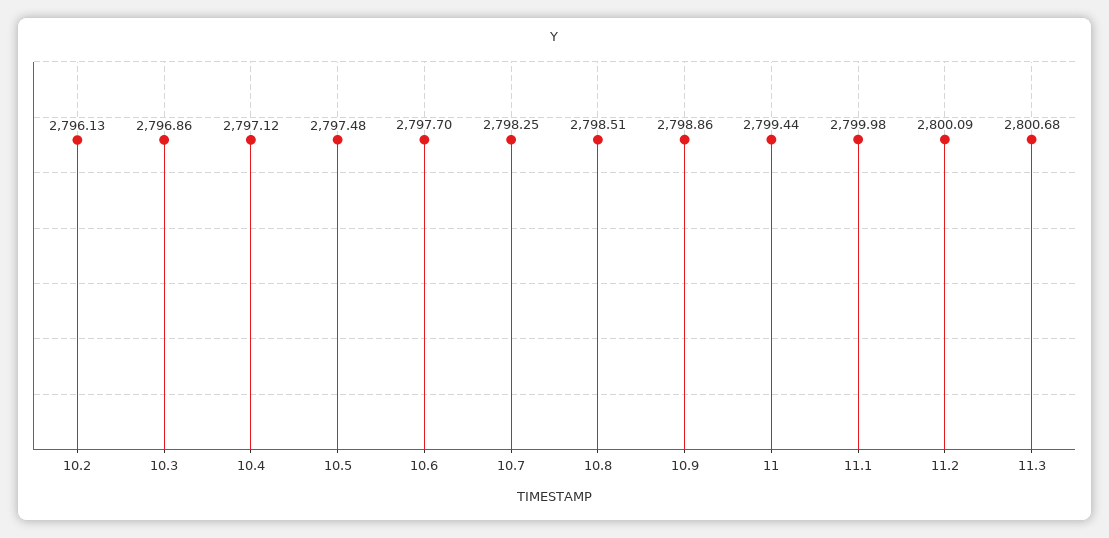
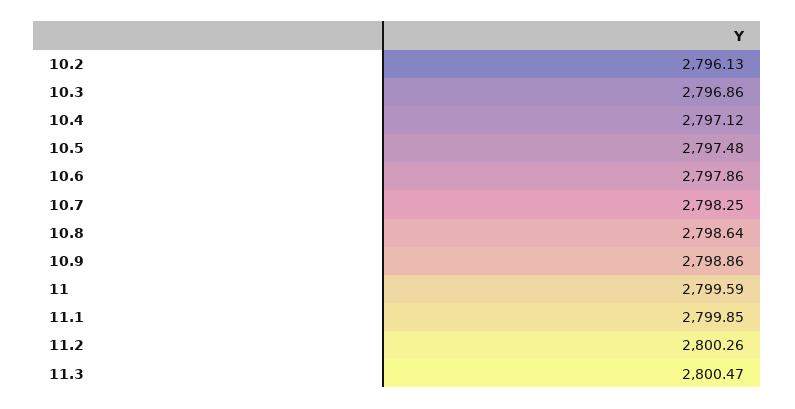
  {
    "10.2": 2796.13,
    "10.3": 2796.86,
    "10.4": 2797.12,
    "10.5": 2797.48,
-   "10.6": 2797.7,
+   "10.6": 2797.86,
    "10.7": 2798.25,
-   "10.8": 2798.51,
+   "10.8": 2798.64,
    "10.9": 2798.86,
-   "11": 2799.44,
+   "11": 2799.59,
-   "11.1": 2799.98,
+   "11.1": 2799.85,
-   "11.2": 2800.09,
+   "11.2": 2800.26,
-   "11.3": 2800.68
+   "11.3": 2800.47
  }

